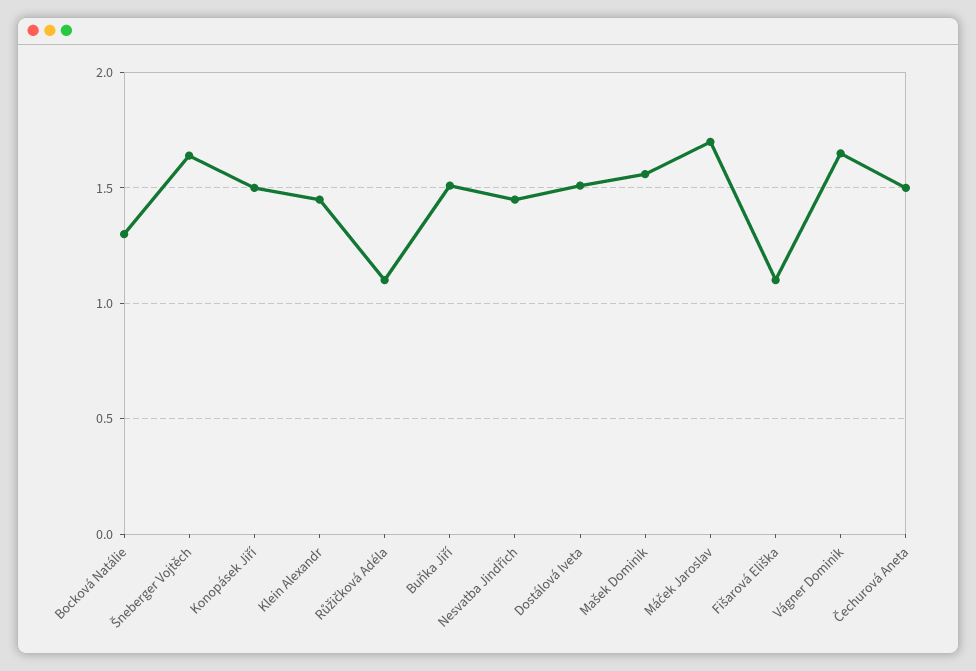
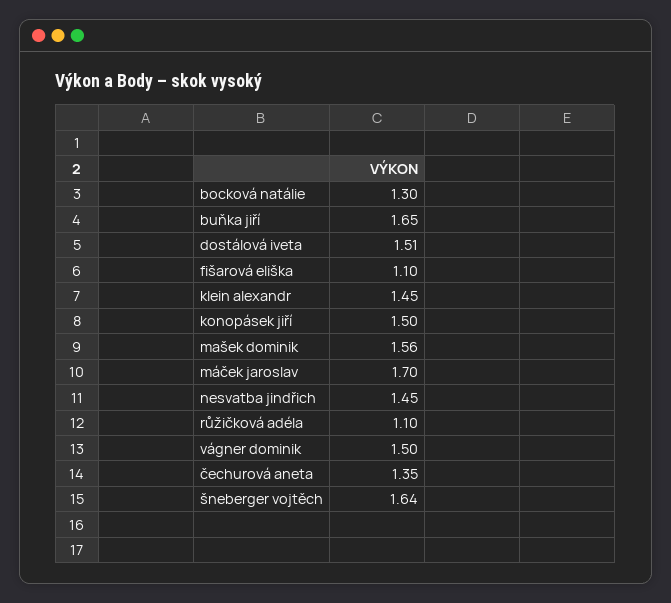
  {
    "Bocková Natálie": 1.3,
    "Šneberger Vojtěch": 1.64,
    "Konopásek Jiří": 1.5,
    "Klein Alexandr": 1.45,
    "Růžičková Adéla": 1.1,
-   "Buňka Jiří": 1.5,
+   "Buňka Jiří": 1.65,
    "Nesvatba Jindřich": 1.45,
    "Dostálová Iveta": 1.51,
    "Mašek Dominik": 1.56,
    "Máček Jaroslav": 1.7,
    "Fišarová Eliška": 1.1,
-   "Vágner Dominik": 1.65,
+   "Vágner Dominik": 1.5,
-   "Čechurová Aneta": 1.5
+   "Čechurová Aneta": 1.35
  }

